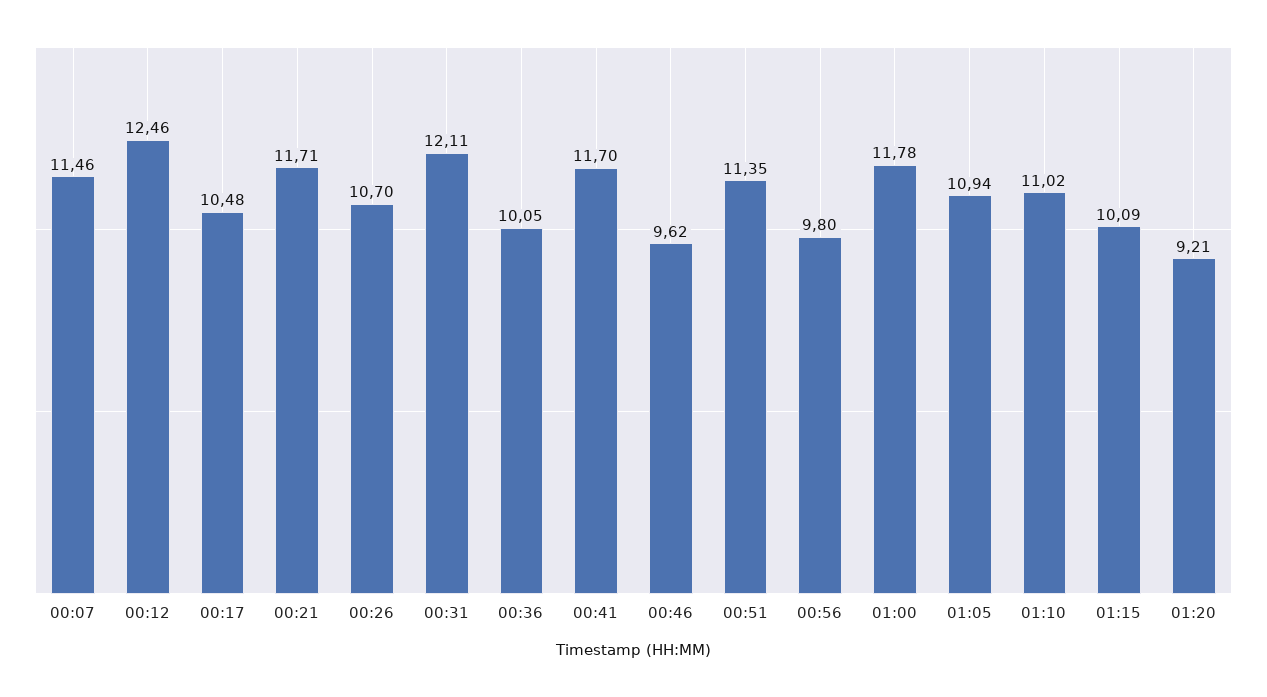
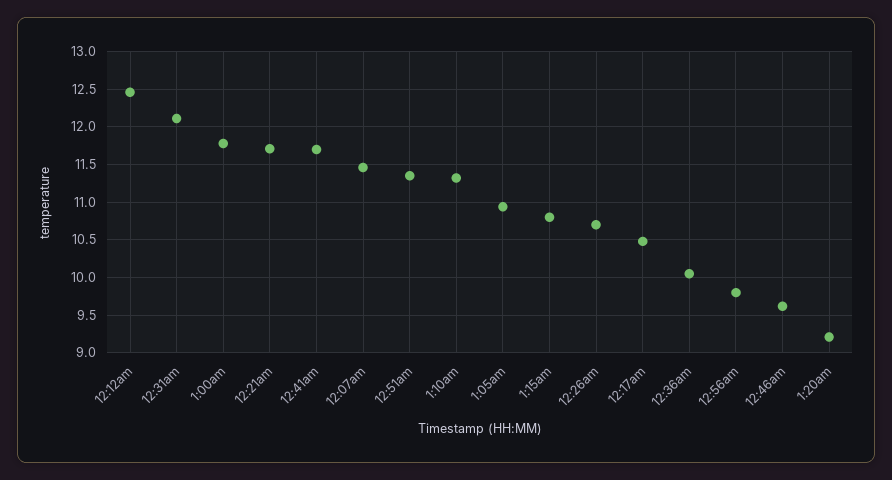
  {
    "00:07": 11.46,
    "00:12": 12.46,
    "00:17": 10.48,
    "00:21": 11.71,
    "00:26": 10.7,
    "00:31": 12.11,
    "00:36": 10.05,
    "00:41": 11.7,
    "00:46": 9.62,
    "00:51": 11.35,
    "00:56": 9.8,
    "01:00": 11.78,
    "01:05": 10.94,
-   "01:10": 11.02,
+   "01:10": 11.3,
-   "01:15": 10.09,
+   "01:15": 10.8,
    "01:20": 9.21
  }

